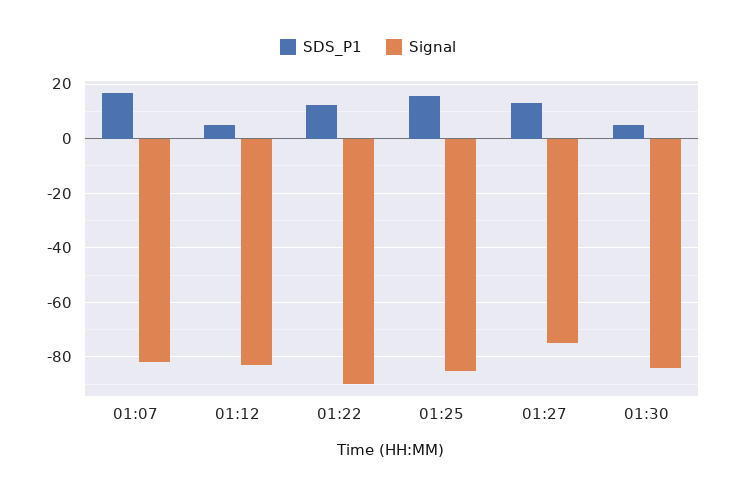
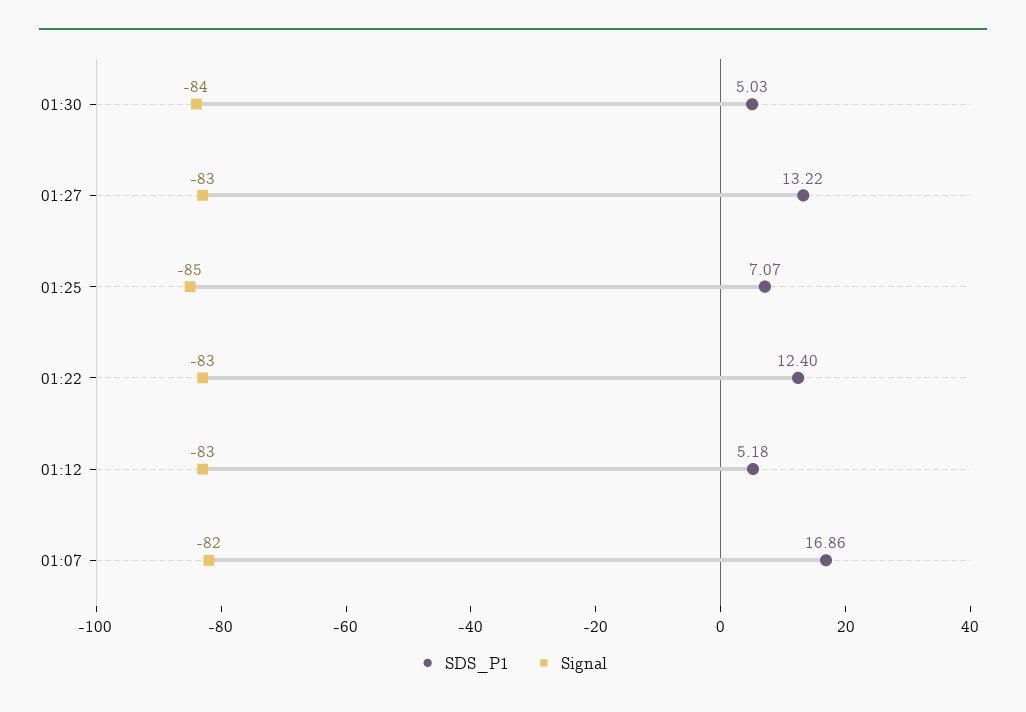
  {
    "SDS_P1": {
      "01:07": 16.86,
      "01:12": 5.18,
      "01:22": 12.4,
-     "01:25": 15,
+     "01:25": 7.07,
      "01:27": 13.22,
      "01:30": 5.03
    },
    "Signal": {
      "01:07": -82,
      "01:12": -83,
-     "01:22": -90,
+     "01:22": -83,
      "01:25": -85,
-     "01:27": -75,
+     "01:27": -83,
      "01:30": -84
    }
  }

